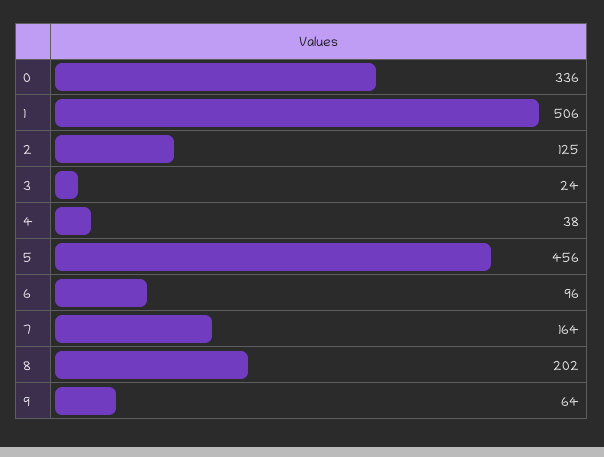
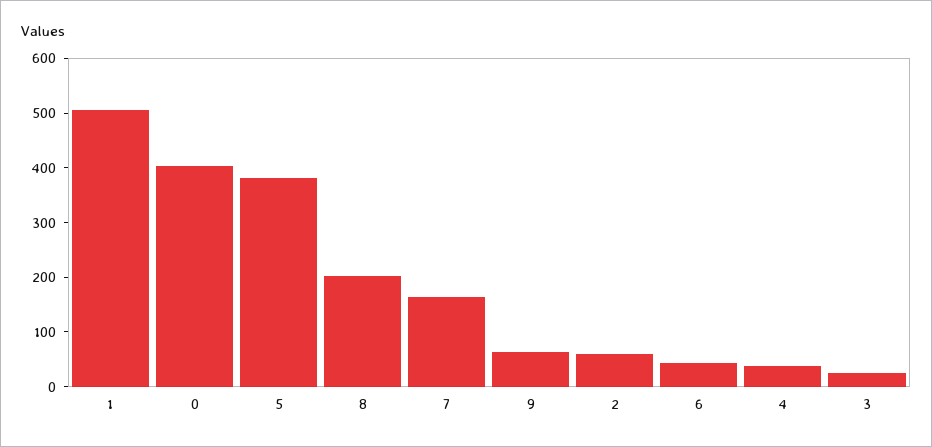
  {
-   "0": 336,
+   "0": 400,
    "1": 506,
-   "2": 125,
+   "2": 60,
    "3": 24,
    "4": 38,
-   "5": 456,
+   "5": 380,
-   "6": 96,
+   "6": 40,
    "7": 164,
    "8": 202,
    "9": 64
  }

